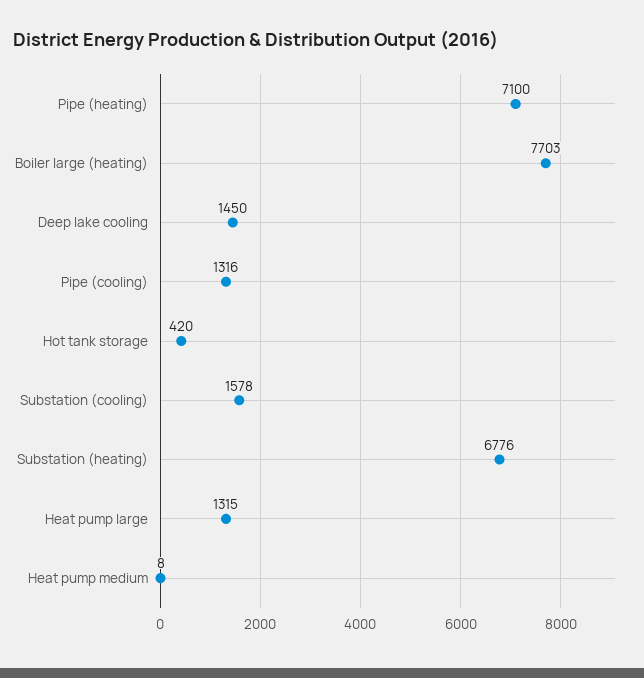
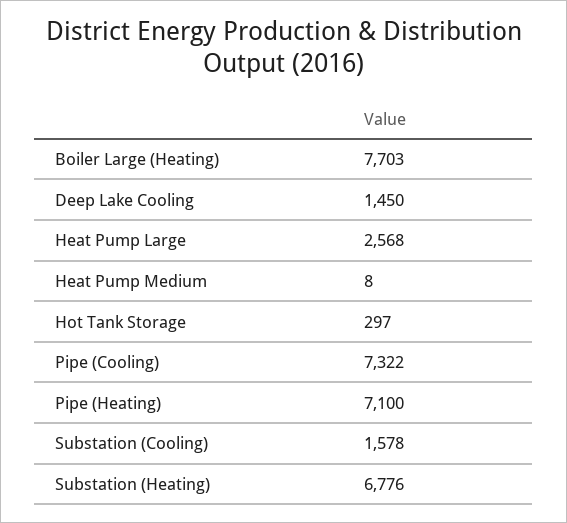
  {
    "Pipe (heating)": 7100,
    "Boiler large (heating)": 7703,
    "Deep lake cooling": 1450,
-   "Pipe (cooling)": 1316,
+   "Pipe (cooling)": 7322,
-   "Hot tank storage": 420,
+   "Hot tank storage": 297,
    "Substation (cooling)": 1578,
    "Substation (heating)": 6776,
-   "Heat pump large": 1315,
+   "Heat pump large": 2568,
    "Heat pump medium": 8
  }

